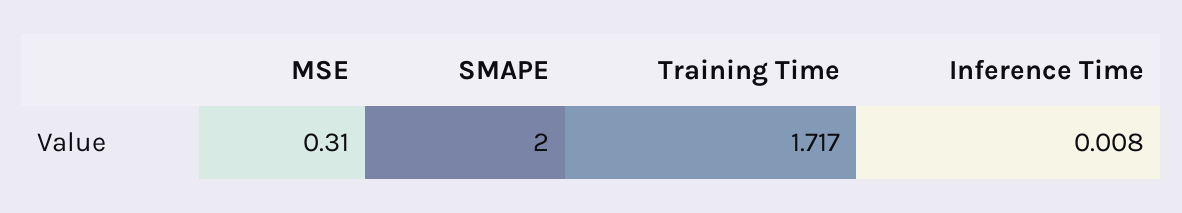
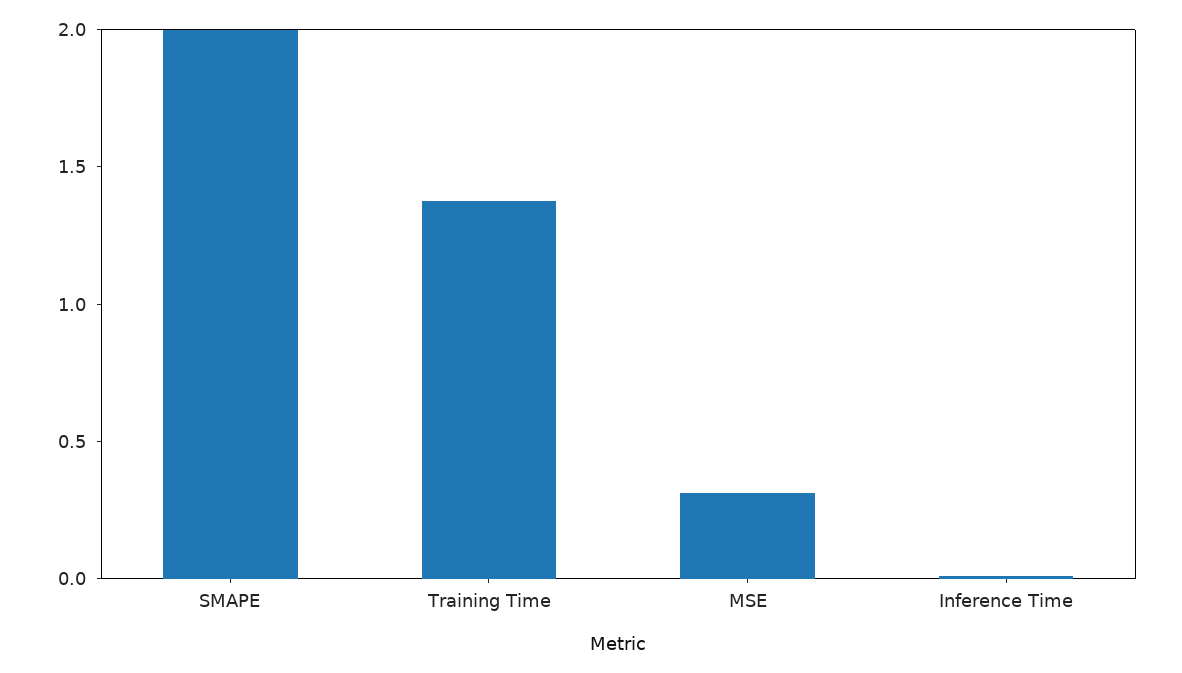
  {
    "MSE": 0.31,
    "SMAPE": 2,
-   "Training Time": 1.717,
+   "Training Time": 1.4,
    "Inference Time": 0.008
  }

